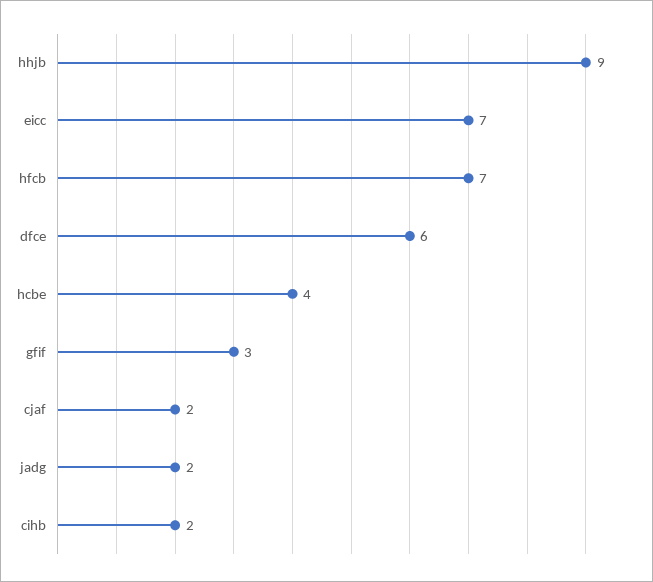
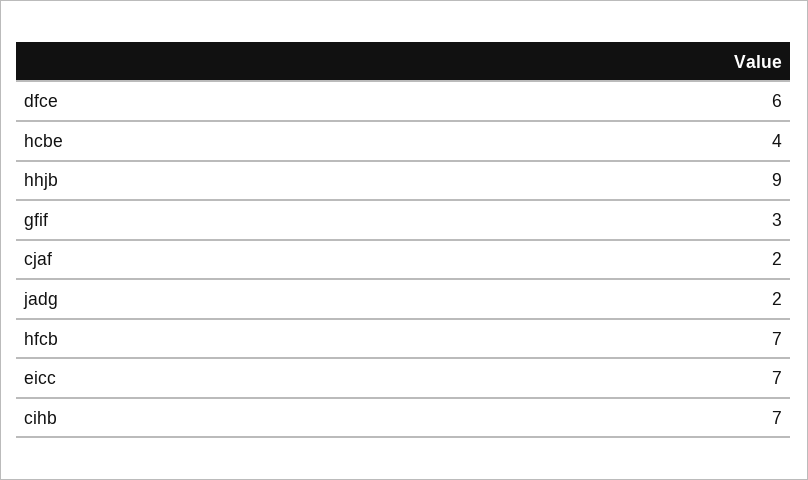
  {
    "hhjb": 9,
    "eicc": 7,
    "hfcb": 7,
    "dfce": 6,
    "hcbe": 4,
    "gfif": 3,
    "cjaf": 2,
    "jadg": 2,
-   "cihb": 2
+   "cihb": 7
  }

